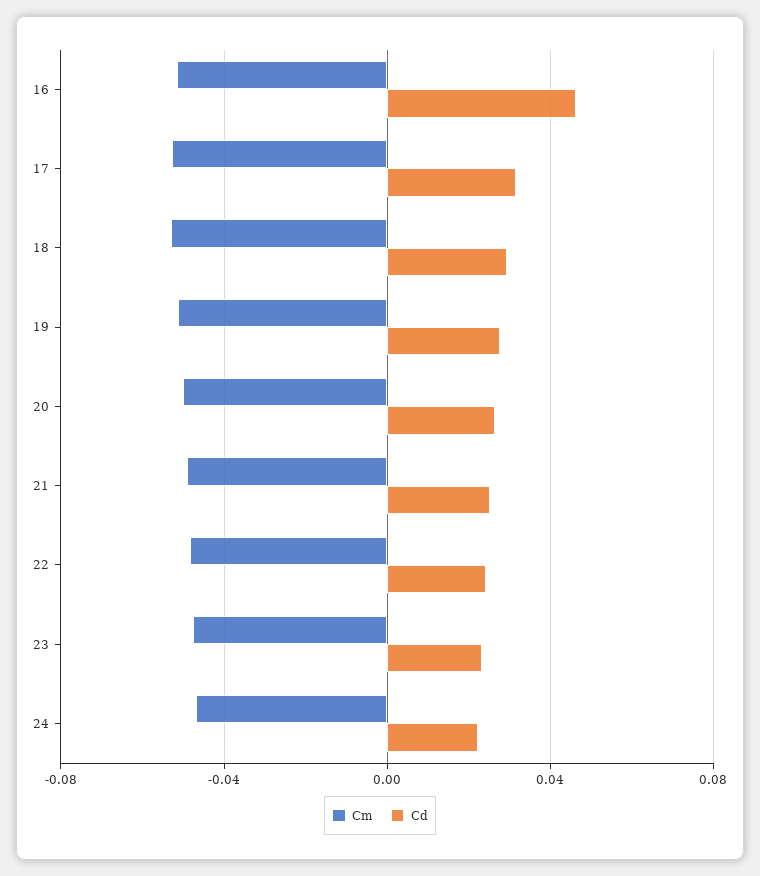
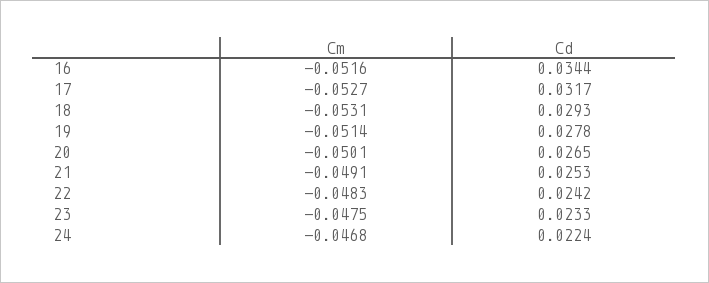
  {
    "Cm": {
      "16": -0.0516,
      "17": -0.0527,
      "18": -0.0531,
      "19": -0.0514,
      "20": -0.0501,
      "21": -0.0491,
      "22": -0.0483,
      "23": -0.0475,
      "24": -0.0468
    },
    "Cd": {
-     "16": 0.045,
+     "16": 0.0344,
      "17": 0.0317,
      "18": 0.0293,
      "19": 0.0278,
      "20": 0.0265,
      "21": 0.0253,
      "22": 0.0242,
      "23": 0.0233,
      "24": 0.0224
    }
  }

